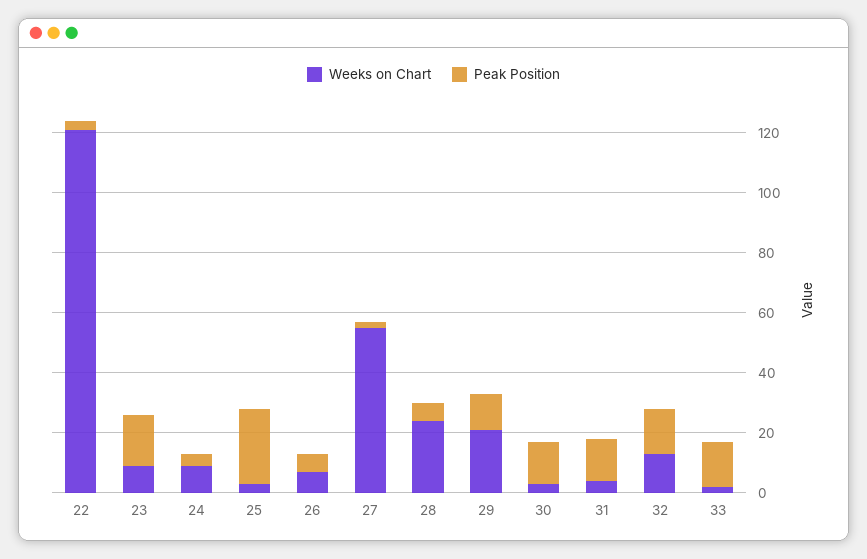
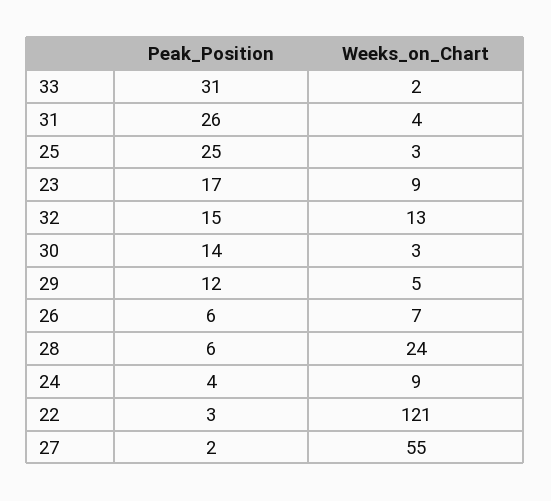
  {
    "Weeks on Chart": {
      "22": 121,
      "23": 9,
      "24": 9,
      "25": 3,
      "26": 7,
      "27": 55,
      "28": 24,
-     "29": 20,
+     "29": 5,
      "30": 3,
      "31": 4,
      "32": 13,
      "33": 2
    },
    "Peak Position": {
      "22": 3,
      "23": 17,
      "24": 4,
      "25": 25,
      "26": 6,
      "27": 2,
      "28": 6,
      "29": 12,
      "30": 14,
-     "31": 15,
+     "31": 26,
      "32": 15,
-     "33": 15
+     "33": 31
    }
  }

